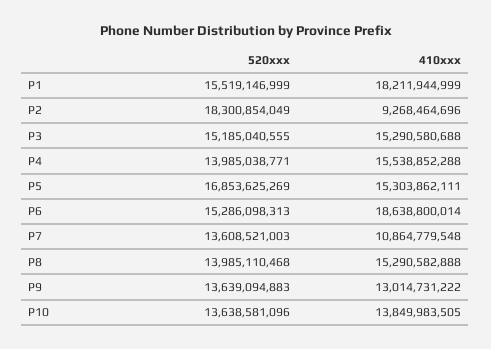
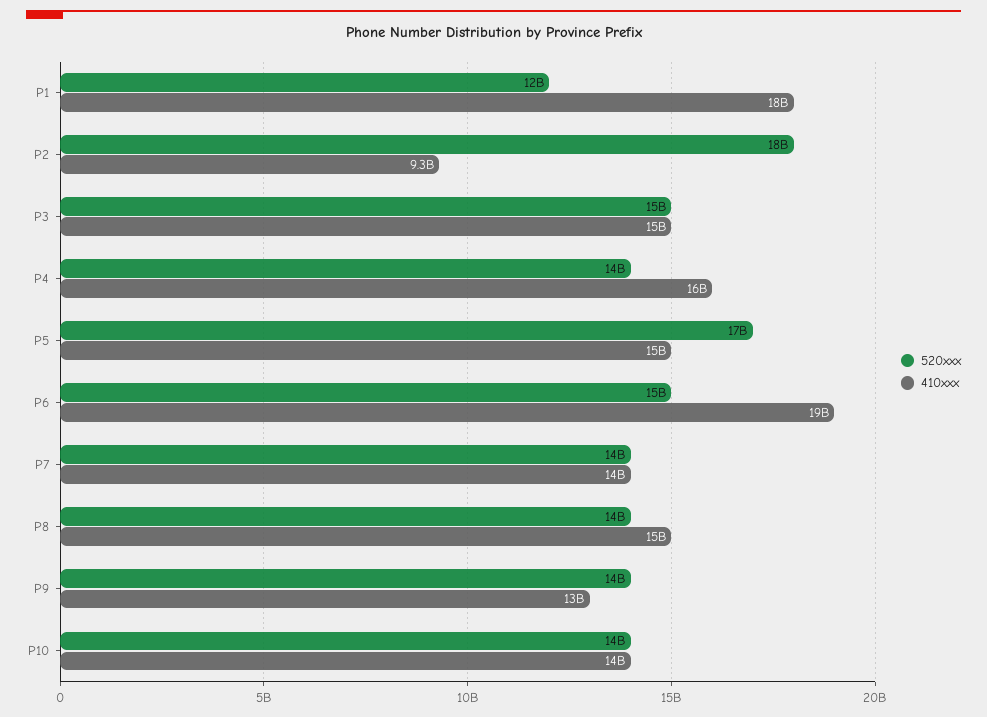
  {
    "520xxx": {
-     "P1": 15519146999,
+     "P1": 12000000000,
      "P2": 18300854049,
      "P3": 15185040555,
      "P4": 13985038771,
      "P5": 16853625269,
      "P6": 15286098313,
      "P7": 13608521003,
      "P8": 13985110468,
      "P9": 13639094883,
      "P10": 13638581096
    },
    "410xxx": {
      "P1": 18211944999,
      "P2": 9268464696,
      "P3": 15290580688,
      "P4": 15538852288,
      "P5": 15303862111,
      "P6": 18638800014,
-     "P7": 10864779548,
+     "P7": 14000000000,
      "P8": 15290582888,
      "P9": 13014731222,
      "P10": 13849983505
    }
  }

